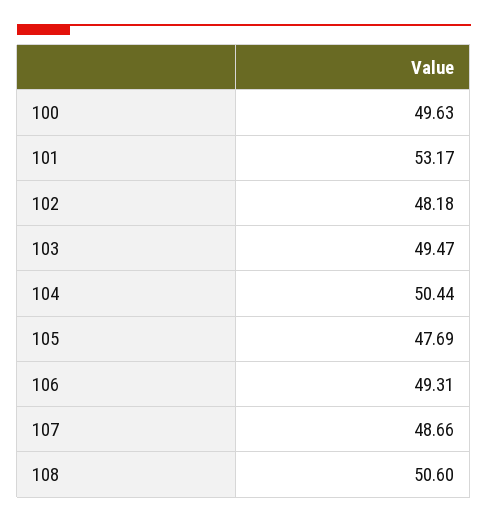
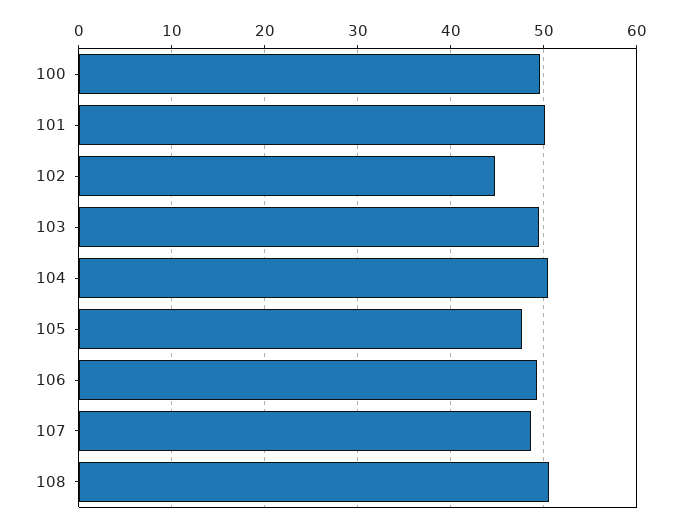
  {
    "100": 49.63,
-   "101": 53.17,
+   "101": 50,
-   "102": 48.18,
+   "102": 45,
    "103": 49.47,
    "104": 50.44,
    "105": 47.69,
    "106": 49.31,
    "107": 48.66,
    "108": 50.6
  }

